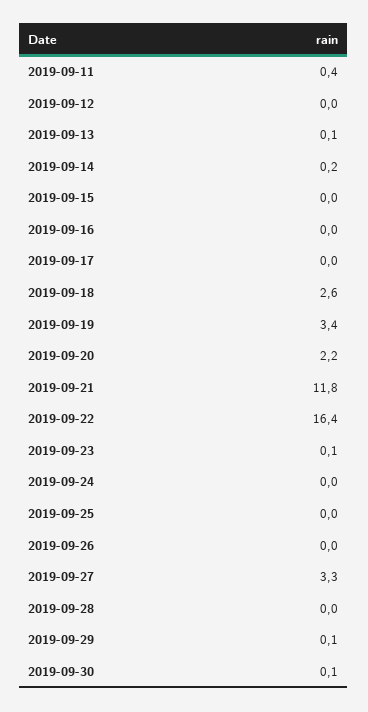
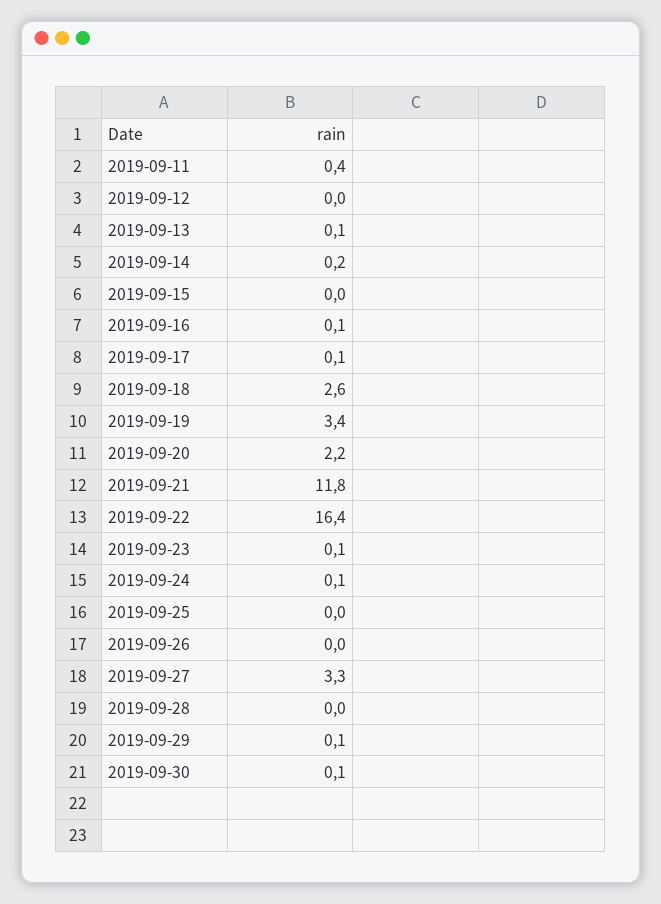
  {
    "2019-09-11": 0.4,
    "2019-09-12": 0,
    "2019-09-13": 0.1,
    "2019-09-14": 0.2,
    "2019-09-15": 0,
-   "2019-09-16": 0,
+   "2019-09-16": 0.1,
-   "2019-09-17": 0,
+   "2019-09-17": 0.1,
    "2019-09-18": 2.6,
    "2019-09-19": 3.4,
    "2019-09-20": 2.2,
    "2019-09-21": 11.8,
    "2019-09-22": 16.4,
    "2019-09-23": 0.1,
-   "2019-09-24": 0,
+   "2019-09-24": 0.1,
    "2019-09-25": 0,
    "2019-09-26": 0,
    "2019-09-27": 3.3,
    "2019-09-28": 0,
    "2019-09-29": 0.1,
    "2019-09-30": 0.1
  }

